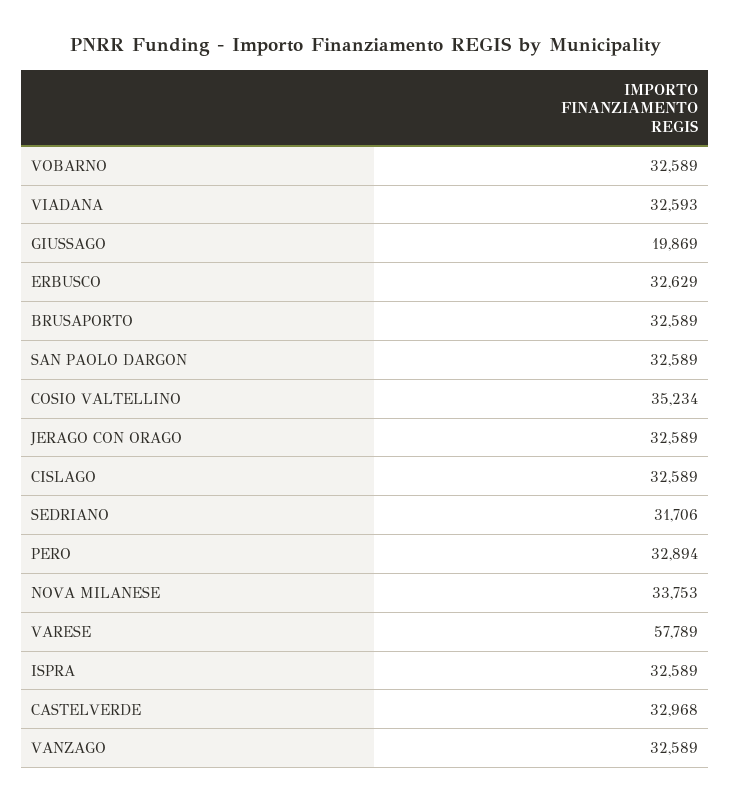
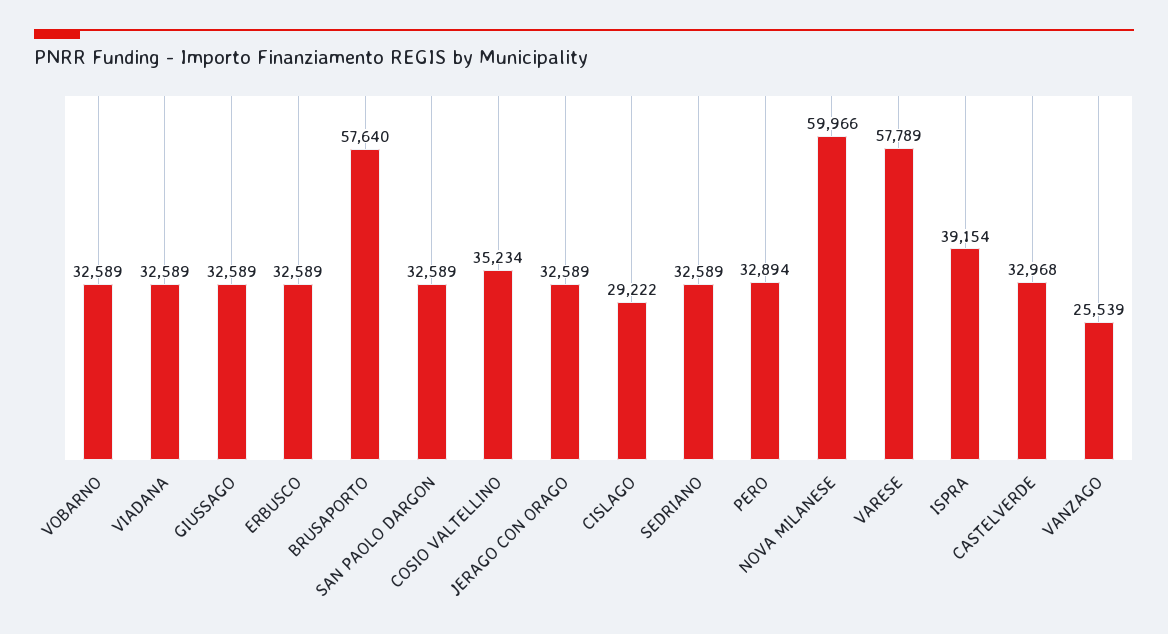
  {
    "VOBARNO": 32589,
-   "VIADANA": 32593,
+   "VIADANA": 32589,
-   "GIUSSAGO": 19869,
+   "GIUSSAGO": 32589,
-   "ERBUSCO": 32629,
+   "ERBUSCO": 32589,
-   "BRUSAPORTO": 32589,
+   "BRUSAPORTO": 57640,
    "SAN PAOLO DARGON": 32589,
    "COSIO VALTELLINO": 35234,
    "JERAGO CON ORAGO": 32589,
-   "CISLAGO": 32589,
+   "CISLAGO": 29222,
-   "SEDRIANO": 31706,
+   "SEDRIANO": 32589,
    "PERO": 32894,
-   "NOVA MILANESE": 33753,
+   "NOVA MILANESE": 59966,
    "VARESE": 57789,
-   "ISPRA": 32589,
+   "ISPRA": 39154,
    "CASTELVERDE": 32968,
-   "VANZAGO": 32589
+   "VANZAGO": 25539
  }

